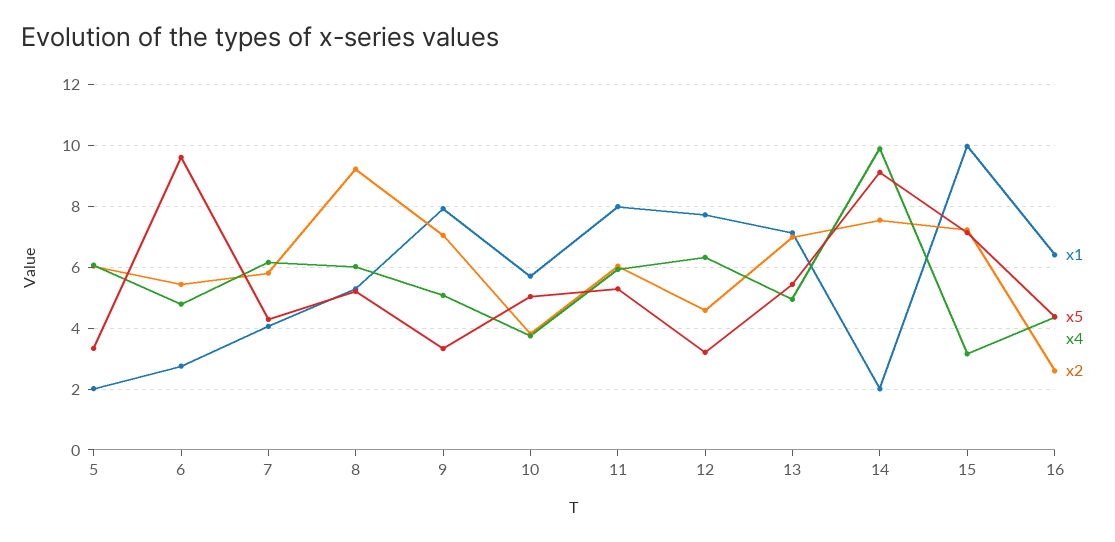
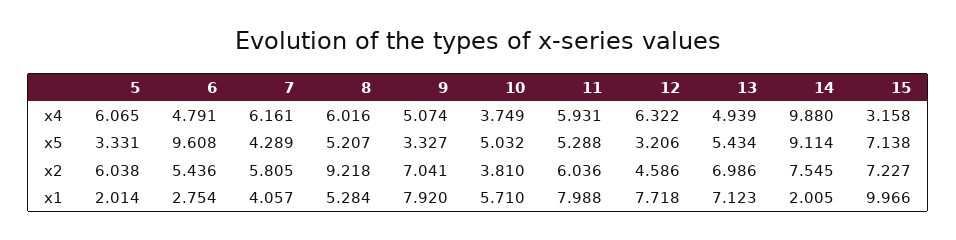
  {
    "x1": {
      "5": 2.014,
      "6": 2.754,
      "7": 4.057,
      "8": 5.284,
      "9": 7.92,
      "10": 5.71,
      "11": 7.988,
      "12": 7.718,
      "13": 7.123,
      "14": 2.005,
-     "15": 9.966,
+     "15": 9.966
-     "16": 6.4
    },
    "x5": {
      "5": 3.331,
      "6": 9.608,
      "7": 4.289,
      "8": 5.207,
      "9": 3.327,
      "10": 5.032,
      "11": 5.288,
      "12": 3.206,
      "13": 5.434,
      "14": 9.114,
-     "15": 7.138,
+     "15": 7.138
-     "16": 4.4
    },
    "x4": {
      "5": 6.065,
      "6": 4.791,
      "7": 6.161,
      "8": 6.016,
      "9": 5.074,
      "10": 3.749,
      "11": 5.931,
      "12": 6.322,
      "13": 4.939,
      "14": 9.88,
-     "15": 3.158,
+     "15": 3.158
-     "16": 4.4
    },
    "x2": {
      "5": 6.038,
      "6": 5.436,
      "7": 5.805,
      "8": 9.218,
      "9": 7.041,
      "10": 3.81,
      "11": 6.036,
      "12": 4.586,
      "13": 6.986,
      "14": 7.545,
-     "15": 7.227,
+     "15": 7.227
-     "16": 2.6
    }
  }

